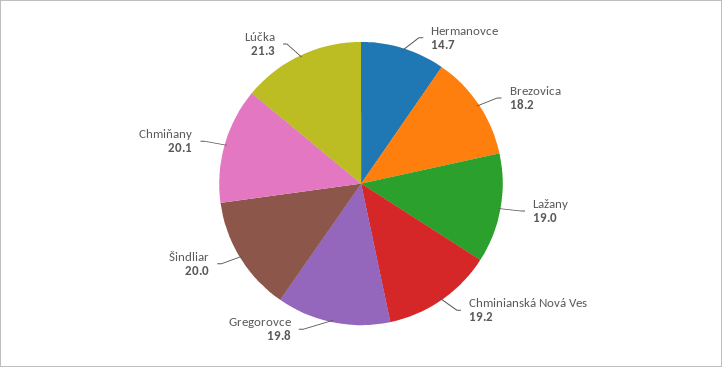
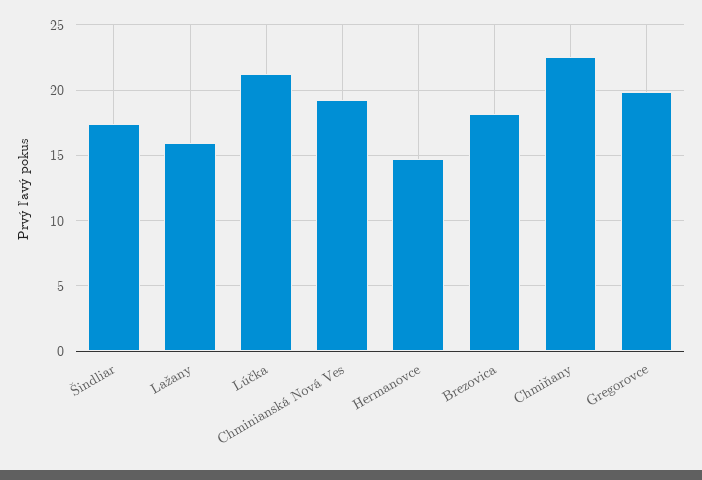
  {
    "Hermanovce": 14.7,
    "Brezovica": 18.2,
-   "Lažany": 19,
+   "Lažany": 16,
    "Chminianská Nová Ves": 19.2,
    "Gregorovce": 19.8,
-   "Šindliar": 20,
+   "Šindliar": 17.5,
-   "Chmiňany": 20.1,
+   "Chmiňany": 22.5,
    "Lúčka": 21.3
  }

